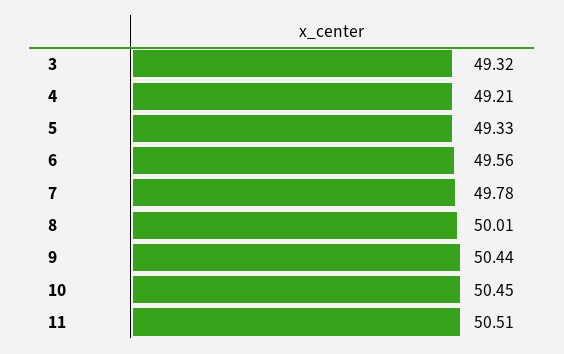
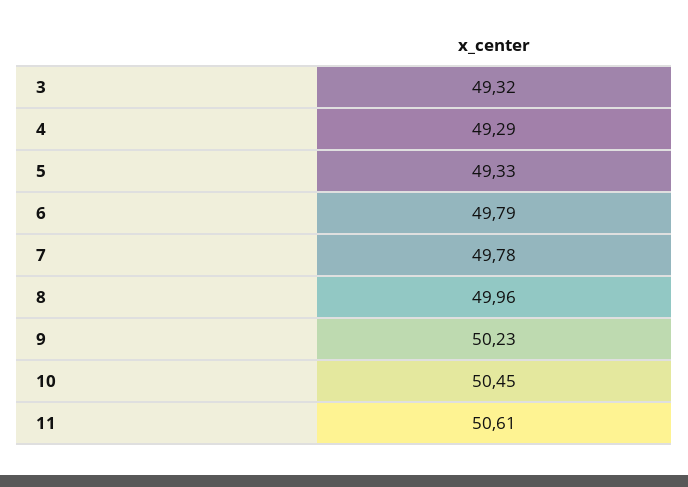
  {
    "3": 49.32,
-   "4": 49.21,
+   "4": 49.29,
    "5": 49.33,
-   "6": 49.56,
+   "6": 49.79,
    "7": 49.78,
-   "8": 50.01,
+   "8": 49.96,
-   "9": 50.44,
+   "9": 50.23,
    "10": 50.45,
-   "11": 50.51
+   "11": 50.61
  }

